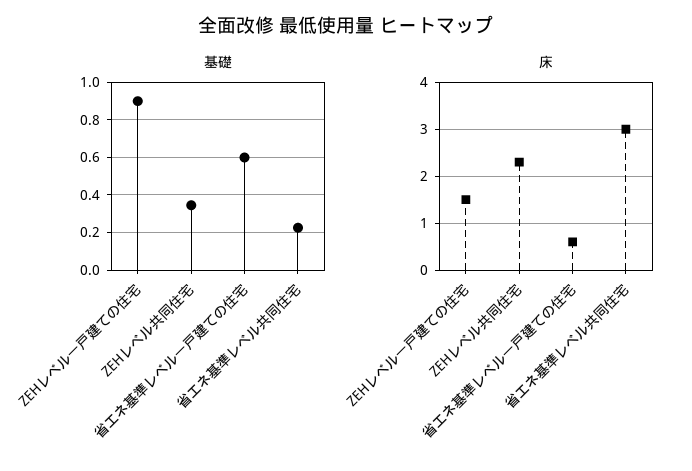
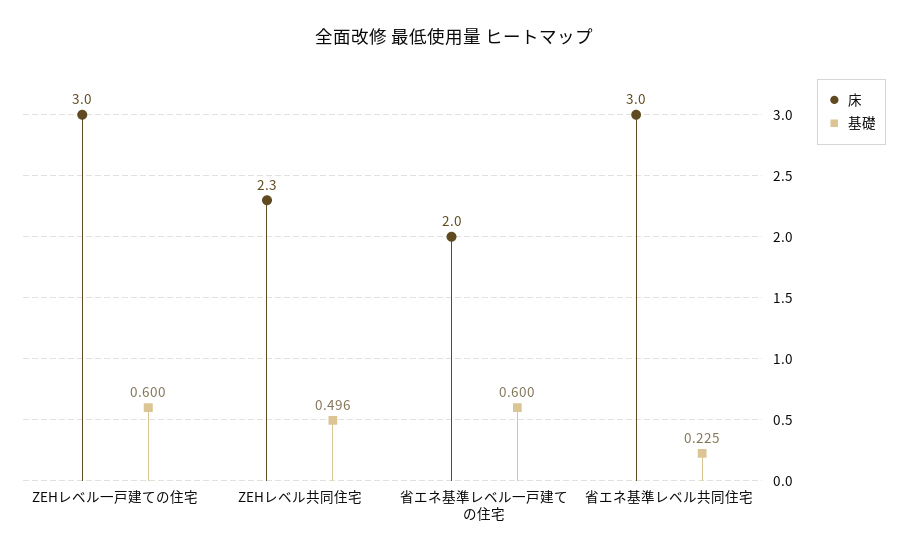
  {
    "基礎": {
-     "ZEHレベル一戸建ての住宅": 0.9,
+     "ZEHレベル一戸建ての住宅": 0.6,
-     "ZEHレベル共同住宅": 0.35,
+     "ZEHレベル共同住宅": 0.496,
      "省エネ基準レベル一戸建ての住宅": 0.6,
      "省エネ基準レベル共同住宅": 0.225
    },
    "床": {
-     "ZEHレベル一戸建ての住宅": 1.5,
+     "ZEHレベル一戸建ての住宅": 3,
      "ZEHレベル共同住宅": 2.3,
-     "省エネ基準レベル一戸建ての住宅": 0.5,
+     "省エネ基準レベル一戸建ての住宅": 2,
      "省エネ基準レベル共同住宅": 3
    }
  }

